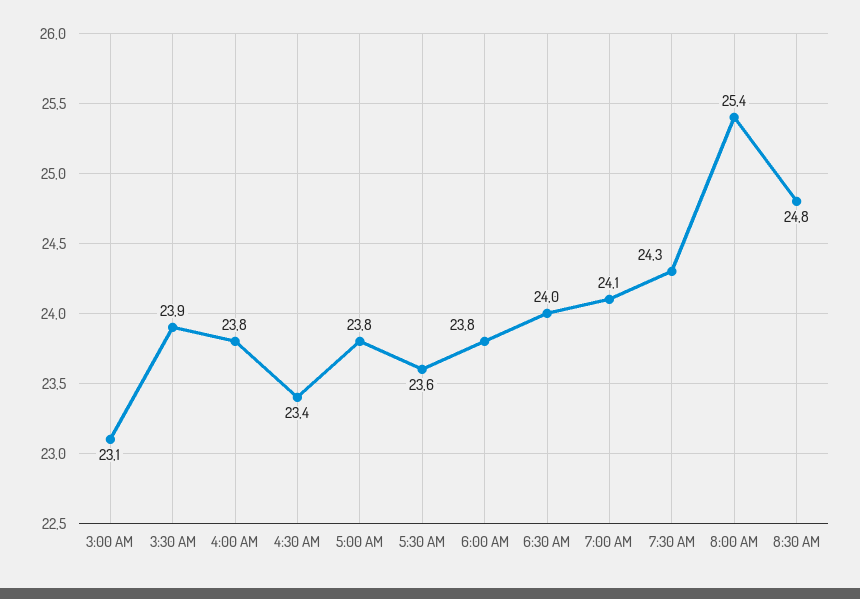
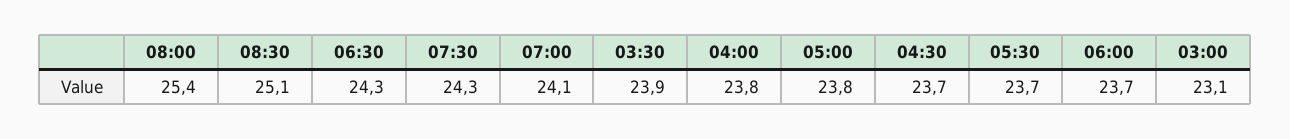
  {
    "3:00 AM": 23.1,
    "3:30 AM": 23.9,
    "4:00 AM": 23.8,
-   "4:30 AM": 23.4,
+   "4:30 AM": 23.7,
    "5:00 AM": 23.8,
-   "5:30 AM": 23.6,
+   "5:30 AM": 23.7,
-   "6:00 AM": 23.8,
+   "6:00 AM": 23.7,
-   "6:30 AM": 24,
+   "6:30 AM": 24.3,
    "7:00 AM": 24.1,
    "7:30 AM": 24.3,
    "8:00 AM": 25.4,
-   "8:30 AM": 24.8
+   "8:30 AM": 25.1
  }

